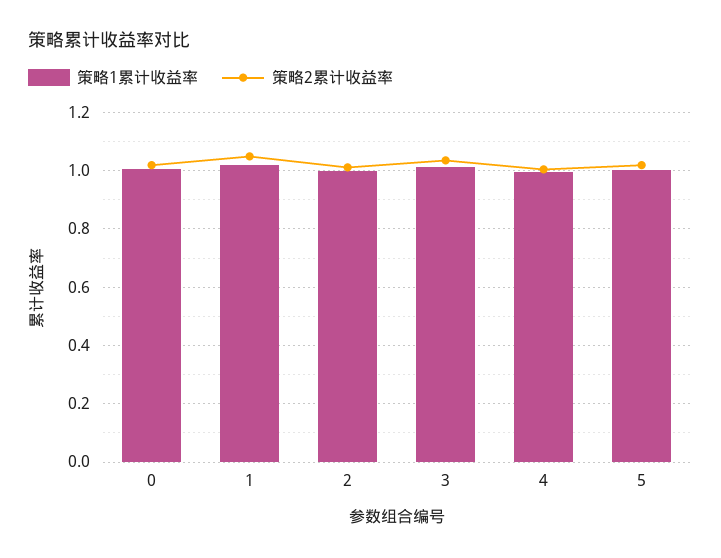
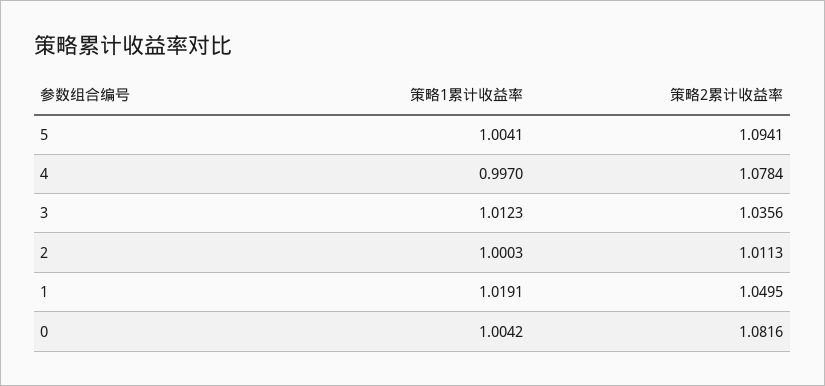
  {
    "策略1累计收益率": {
      "0": 1.0042,
      "1": 1.0191,
      "2": 1.0003,
      "3": 1.0123,
      "4": 0.997,
      "5": 1.0041
    },
    "策略2累计收益率": {
-     "0": 1.025,
+     "0": 1.0816,
      "1": 1.0495,
      "2": 1.0113,
      "3": 1.0356,
-     "4": 1,
+     "4": 1.0784,
-     "5": 1.025
+     "5": 1.0941
    }
  }

